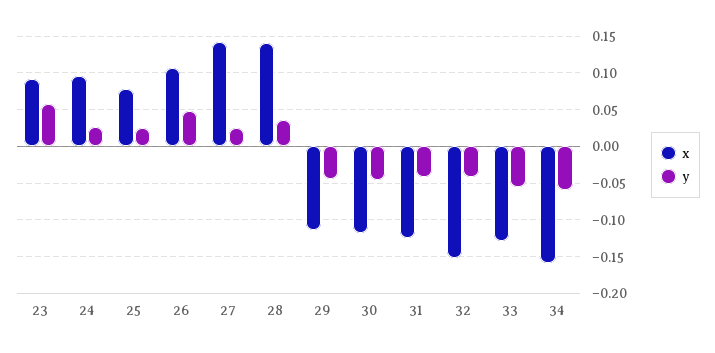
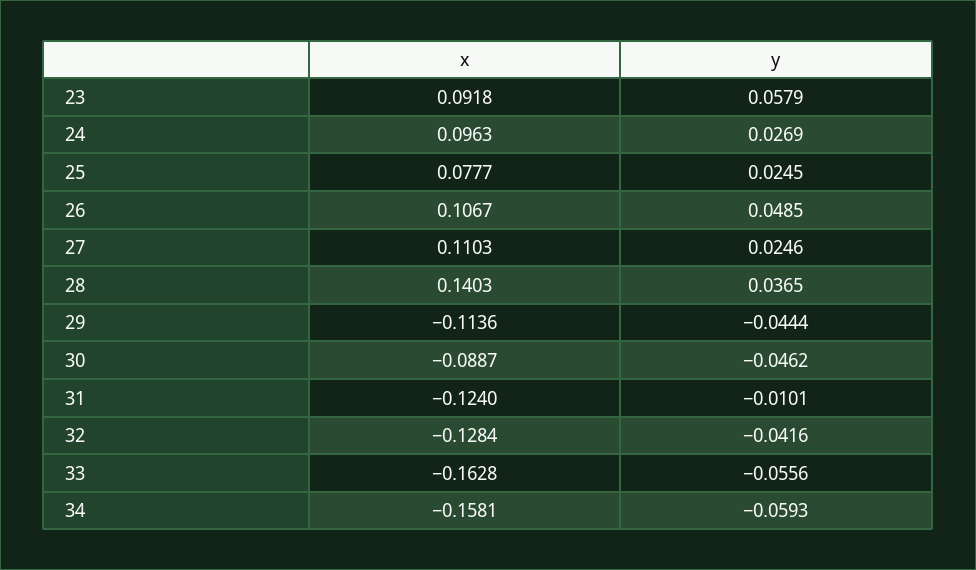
  {
    "x": {
      "23": 0.0918,
      "24": 0.0963,
      "25": 0.0777,
      "26": 0.1067,
-     "27": 0.14,
+     "27": 0.1103,
      "28": 0.1403,
      "29": -0.1136,
-     "30": -0.12,
+     "30": -0.0887,
      "31": -0.124,
-     "32": -0.15,
+     "32": -0.1284,
-     "33": -0.13,
+     "33": -0.1628,
      "34": -0.1581
    },
    "y": {
      "23": 0.0579,
      "24": 0.0269,
      "25": 0.0245,
      "26": 0.0485,
      "27": 0.0246,
      "28": 0.0365,
      "29": -0.0444,
      "30": -0.0462,
-     "31": -0.04,
+     "31": -0.0101,
      "32": -0.0416,
      "33": -0.0556,
      "34": -0.0593
    }
  }

